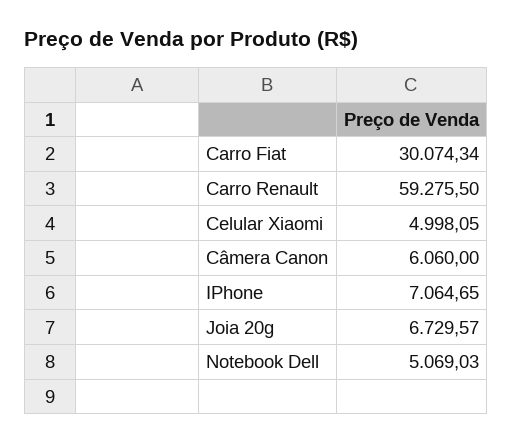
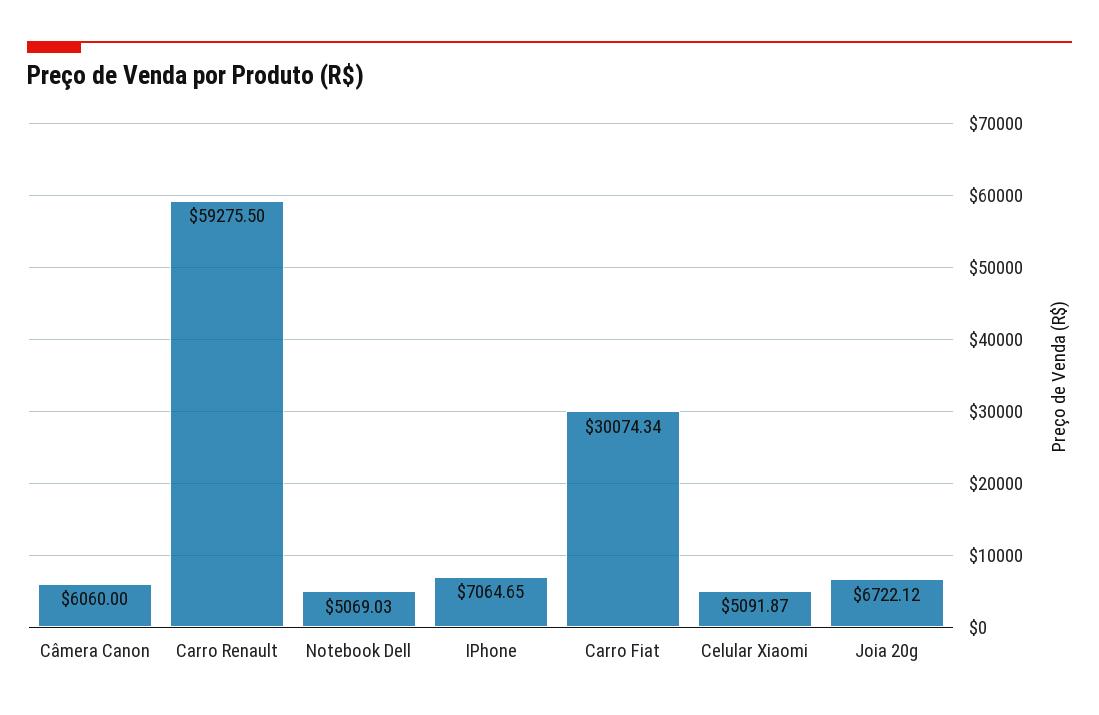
  {
    "Carro Fiat": 30074.34,
    "Carro Renault": 59275.5,
-   "Celular Xiaomi": 4998.05,
+   "Celular Xiaomi": 5091.87,
    "Câmera Canon": 6060,
    "IPhone": 7064.65,
-   "Joia 20g": 6729.57,
+   "Joia 20g": 6722.12,
    "Notebook Dell": 5069.03
  }

